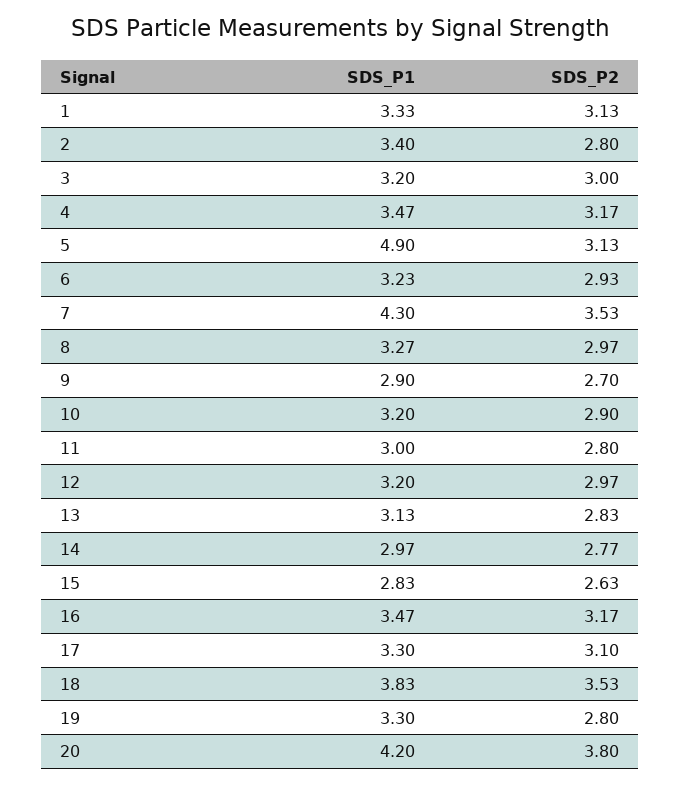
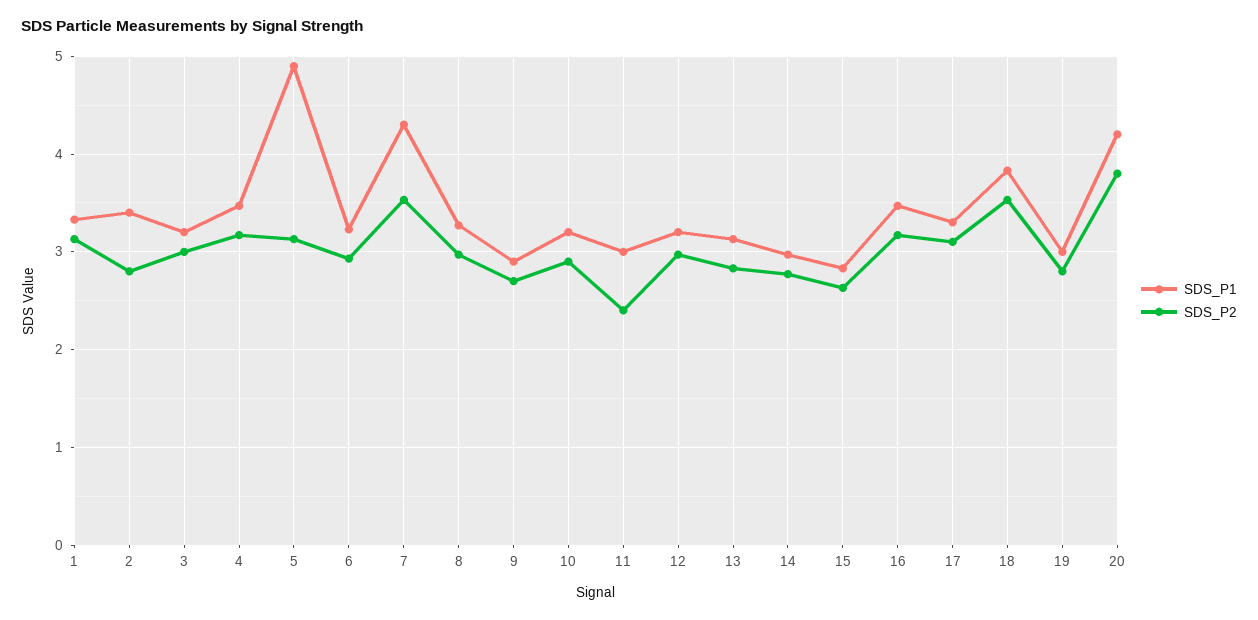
  {
    "SDS_P1": {
      "1": 3.33,
      "2": 3.4,
      "3": 3.2,
      "4": 3.47,
      "5": 4.9,
      "6": 3.23,
      "7": 4.3,
      "8": 3.27,
      "9": 2.9,
      "10": 3.2,
      "11": 3,
      "12": 3.2,
      "13": 3.13,
      "14": 2.97,
      "15": 2.83,
      "16": 3.47,
      "17": 3.3,
      "18": 3.83,
-     "19": 3.3,
+     "19": 3,
      "20": 4.2
    },
    "SDS_P2": {
      "1": 3.13,
      "2": 2.8,
      "3": 3,
      "4": 3.17,
      "5": 3.13,
      "6": 2.93,
      "7": 3.53,
      "8": 2.97,
      "9": 2.7,
      "10": 2.9,
-     "11": 2.8,
+     "11": 2.4,
      "12": 2.97,
      "13": 2.83,
      "14": 2.77,
      "15": 2.63,
      "16": 3.17,
      "17": 3.1,
      "18": 3.53,
      "19": 2.8,
      "20": 3.8
    }
  }

